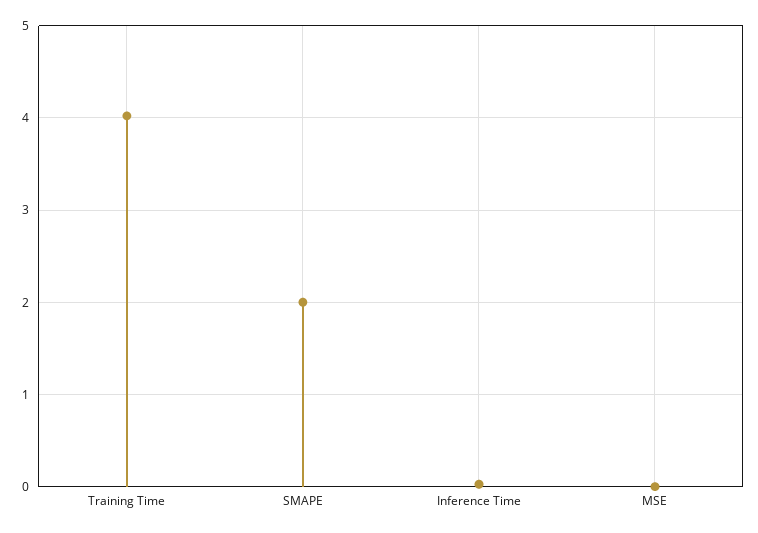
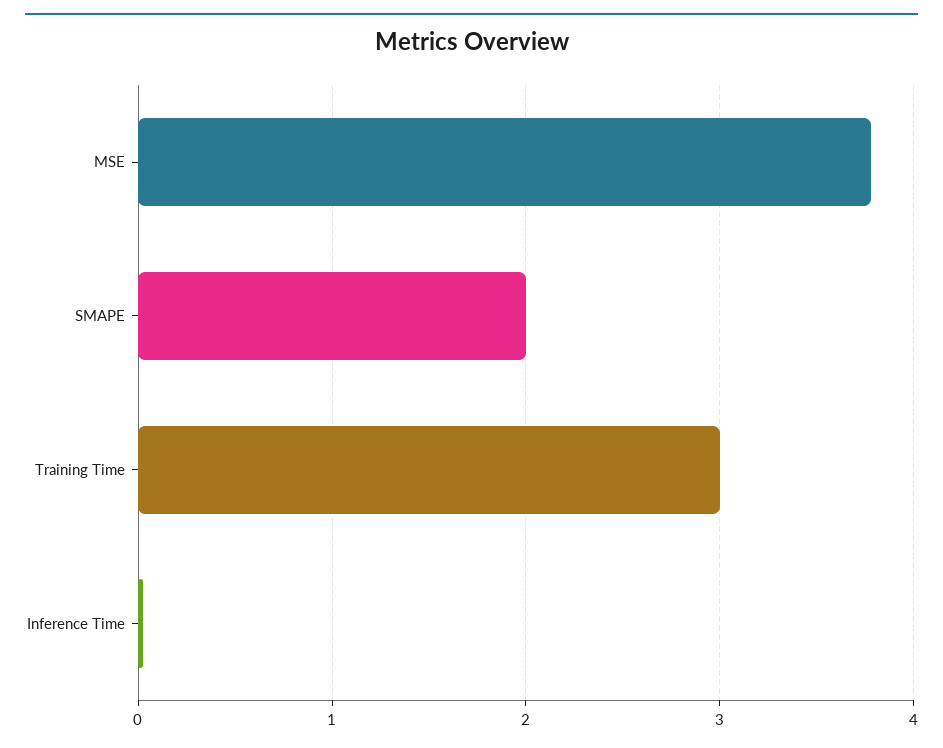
  {
-   "Training Time": 4,
+   "Training Time": 3,
    "SMAPE": 2,
    "Inference Time": 0,
-   "MSE": 0
+   "MSE": 3.8
  }

